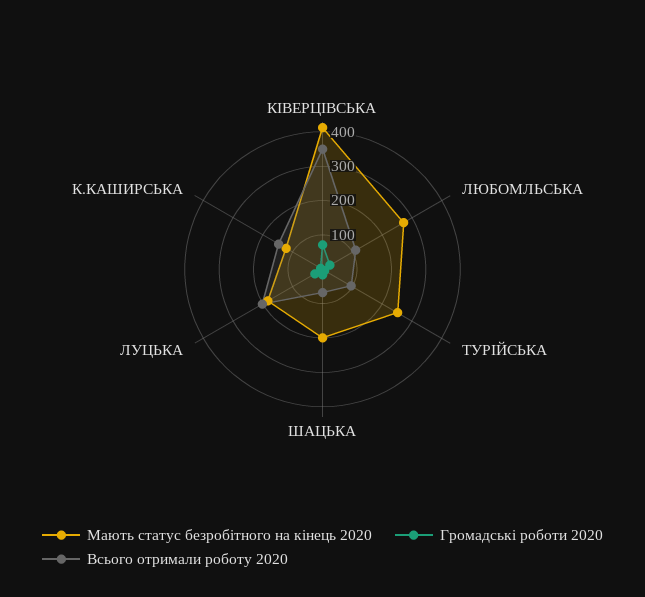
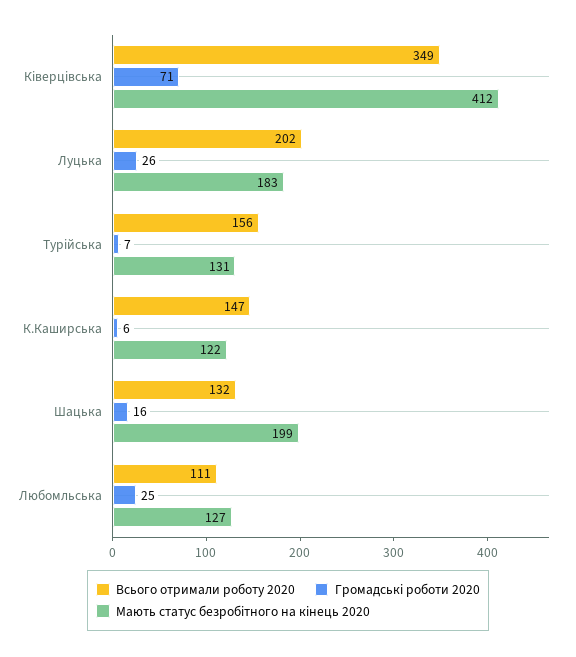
  {
    "Мають статус безробітного на кінець 2020": {
      "КІВЕРЦІВСЬКА": 412,
-     "ЛЮБОМЛЬСЬКА": 275,
+     "ЛЮБОМЛЬСЬКА": 127,
-     "ТУРІЙСЬКА": 250,
+     "ТУРІЙСЬКА": 131,
      "ШАЦЬКА": 199,
      "ЛУЦЬКА": 183,
      "К.КАШИРСЬКА": 122
    },
    "Громадські роботи 2020": {
      "КІВЕРЦІВСЬКА": 71,
      "ЛЮБОМЛЬСЬКА": 25,
      "ТУРІЙСЬКА": 7,
      "ШАЦЬКА": 16,
      "ЛУЦЬКА": 26,
      "К.КАШИРСЬКА": 6
    },
    "Всього отримали роботу 2020": {
      "КІВЕРЦІВСЬКА": 349,
      "ЛЮБОМЛЬСЬКА": 111,
-     "ТУРІЙСЬКА": 100,
+     "ТУРІЙСЬКА": 156,
-     "ШАЦЬКА": 75,
+     "ШАЦЬКА": 132,
      "ЛУЦЬКА": 202,
      "К.КАШИРСЬКА": 147
    }
  }

